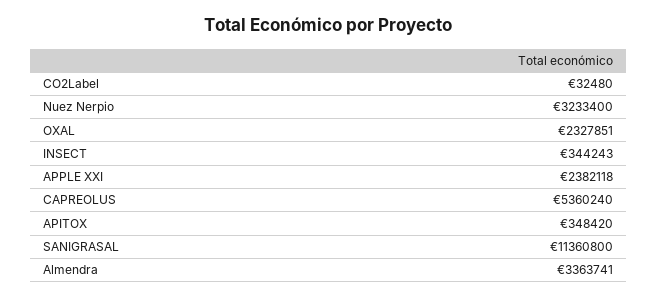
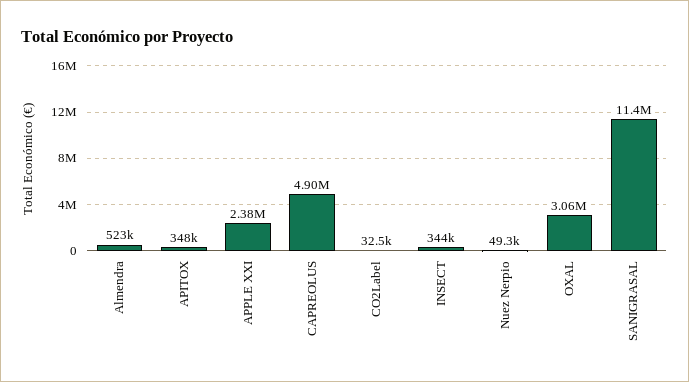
  {
    "CO2Label": 32480,
-   "Nuez Nerpio": 3233400,
+   "Nuez Nerpio": 49300,
-   "OXAL": 2327851,
+   "OXAL": 3060000,
    "INSECT": 344243,
    "APPLE XXI": 2382118,
-   "CAPREOLUS": 5360240,
+   "CAPREOLUS": 4900000,
    "APITOX": 348420,
    "SANIGRASAL": 11360800,
-   "Almendra": 3363741
+   "Almendra": 523000
  }

